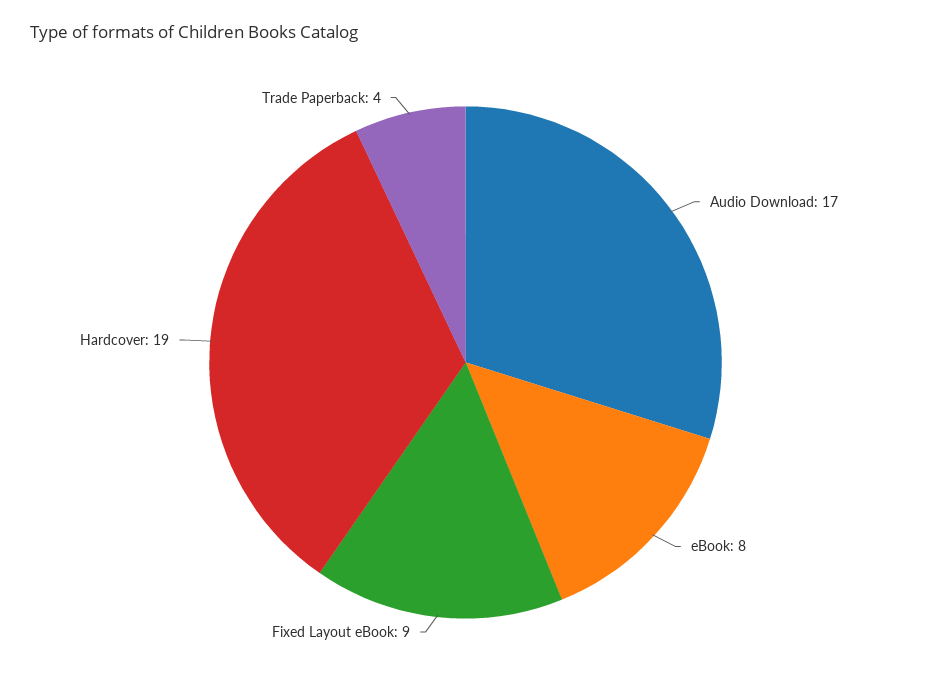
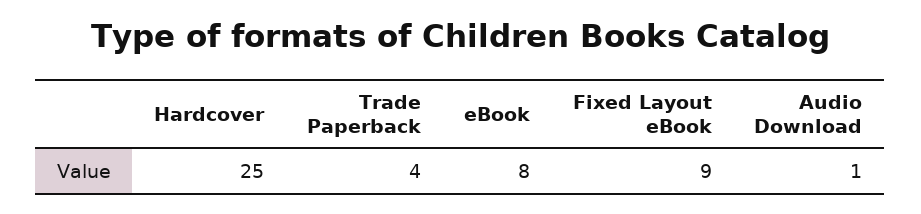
  {
-   "Audio Download": 17,
+   "Audio Download": 1,
    "eBook": 8,
    "Fixed Layout eBook": 9,
-   "Hardcover": 19,
+   "Hardcover": 25,
    "Trade Paperback": 4
  }

